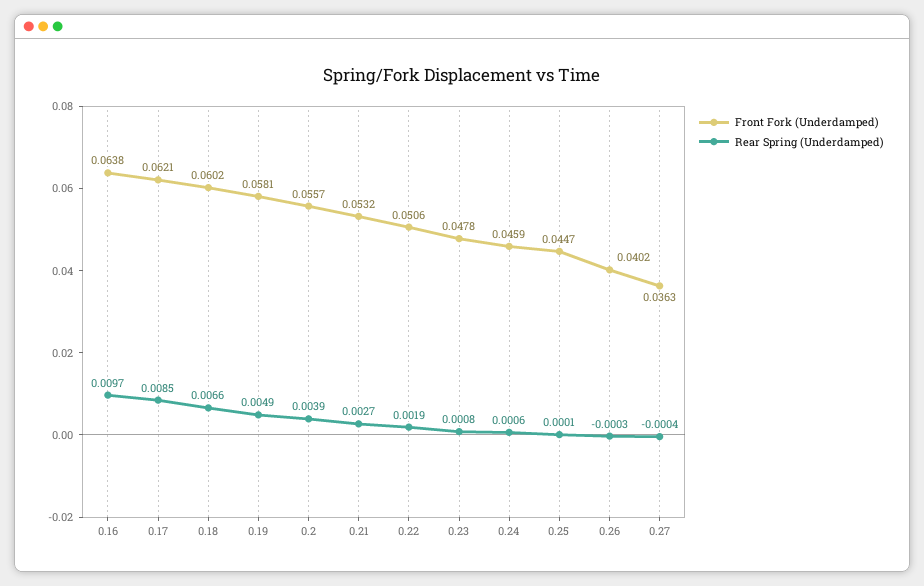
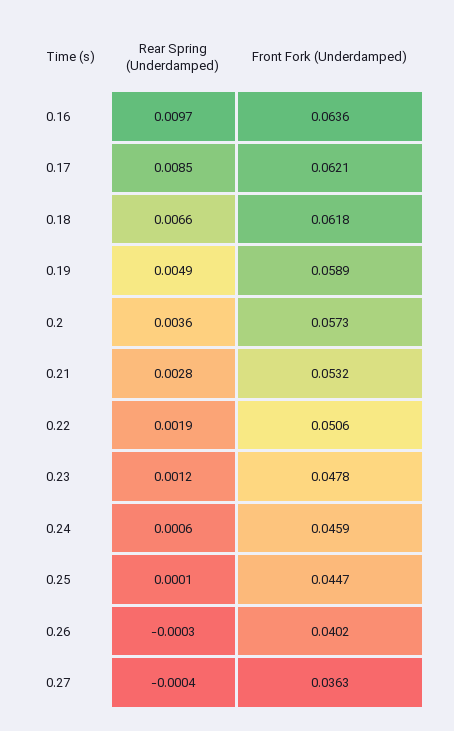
  {
    "Front Fork (Underdamped)": {
-     "0.16": 0.0638,
+     "0.16": 0.0636,
      "0.17": 0.0621,
-     "0.18": 0.0602,
+     "0.18": 0.0618,
-     "0.19": 0.0581,
+     "0.19": 0.0589,
-     "0.2": 0.0557,
+     "0.2": 0.0573,
      "0.21": 0.0532,
      "0.22": 0.0506,
      "0.23": 0.0478,
      "0.24": 0.0459,
      "0.25": 0.0447,
      "0.26": 0.0402,
      "0.27": 0.0363
    },
    "Rear Spring (Underdamped)": {
      "0.16": 0.0097,
      "0.17": 0.0085,
      "0.18": 0.0066,
      "0.19": 0.0049,
-     "0.2": 0.0039,
+     "0.2": 0.0036,
-     "0.21": 0.0027,
+     "0.21": 0.0028,
      "0.22": 0.0019,
-     "0.23": 0.0008,
+     "0.23": 0.0012,
      "0.24": 0.0006,
      "0.25": 0.0001,
      "0.26": -0.0003,
      "0.27": -0.0004
    }
  }

